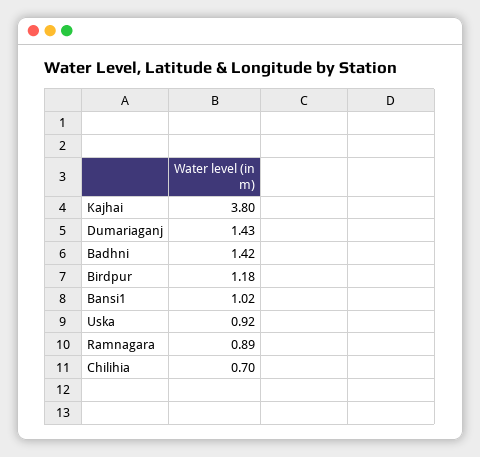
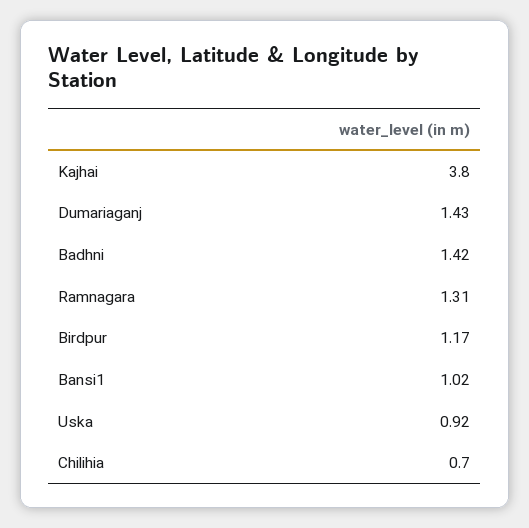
  {
    "Kajhai": 3.8,
    "Dumariaganj": 1.43,
    "Badhni": 1.42,
-   "Birdpur": 1.18,
+   "Birdpur": 1.17,
    "Bansi1": 1.02,
    "Uska": 0.92,
-   "Ramnagara": 0.89,
+   "Ramnagara": 1.31,
    "Chilihia": 0.7
  }

